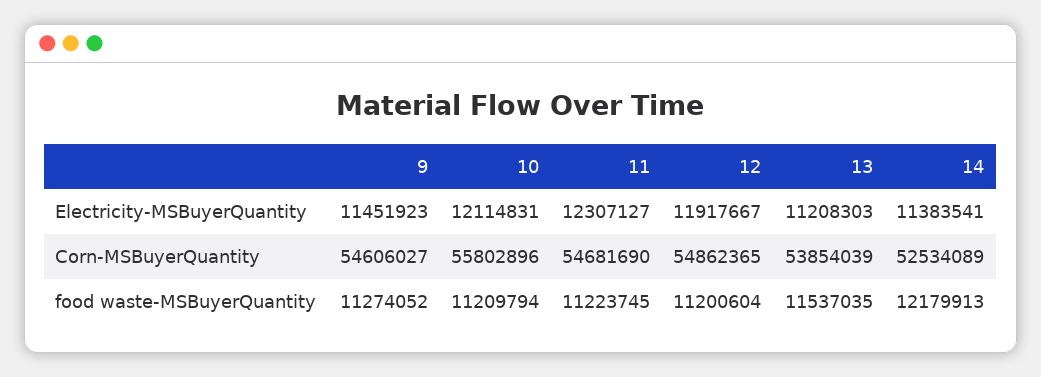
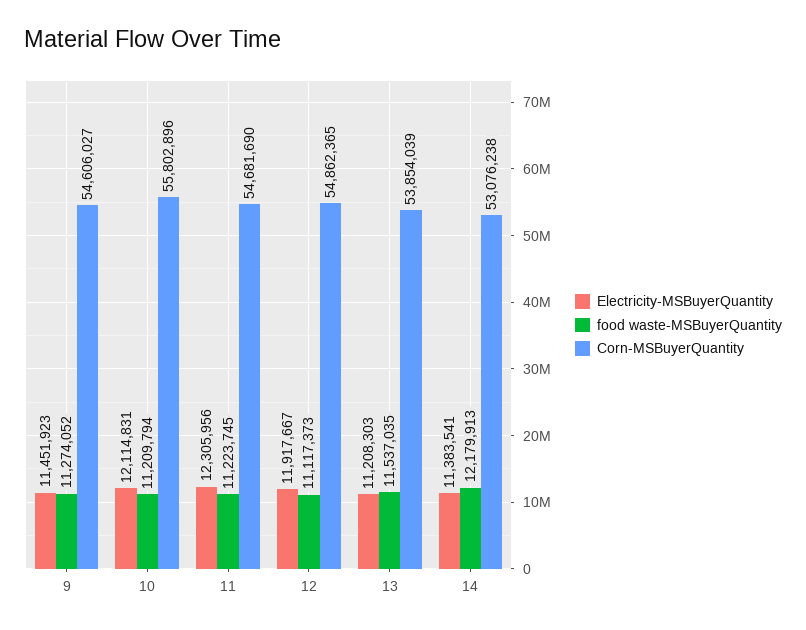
  {
    "Electricity-MSBuyerQuantity": {
      "9": 11451923,
      "10": 12114831,
-     "11": 12307127,
+     "11": 12305956,
      "12": 11917667,
      "13": 11208303,
      "14": 11383541
    },
    "Corn-MSBuyerQuantity": {
      "9": 54606027,
      "10": 55802896,
      "11": 54681690,
      "12": 54862365,
      "13": 53854039,
-     "14": 52534089
+     "14": 53076238
    },
    "food waste-MSBuyerQuantity": {
      "9": 11274052,
      "10": 11209794,
      "11": 11223745,
-     "12": 11200604,
+     "12": 11117373,
      "13": 11537035,
      "14": 12179913
    }
  }

